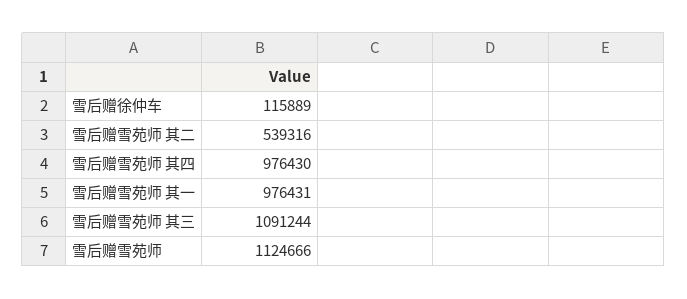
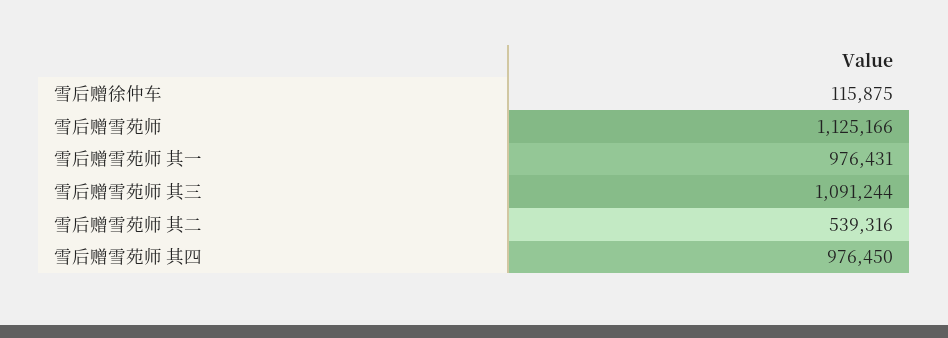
  {
-   "雪后赠徐仲车": 115889,
+   "雪后赠徐仲车": 115875,
    "雪后赠雪苑师 其二": 539316,
-   "雪后赠雪苑师 其四": 976430,
+   "雪后赠雪苑师 其四": 976450,
    "雪后赠雪苑师 其一": 976431,
    "雪后赠雪苑师 其三": 1091244,
-   "雪后赠雪苑师": 1124666
+   "雪后赠雪苑师": 1125166
  }

